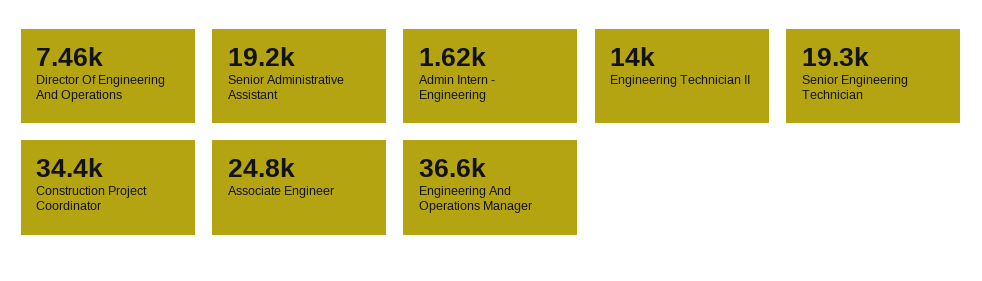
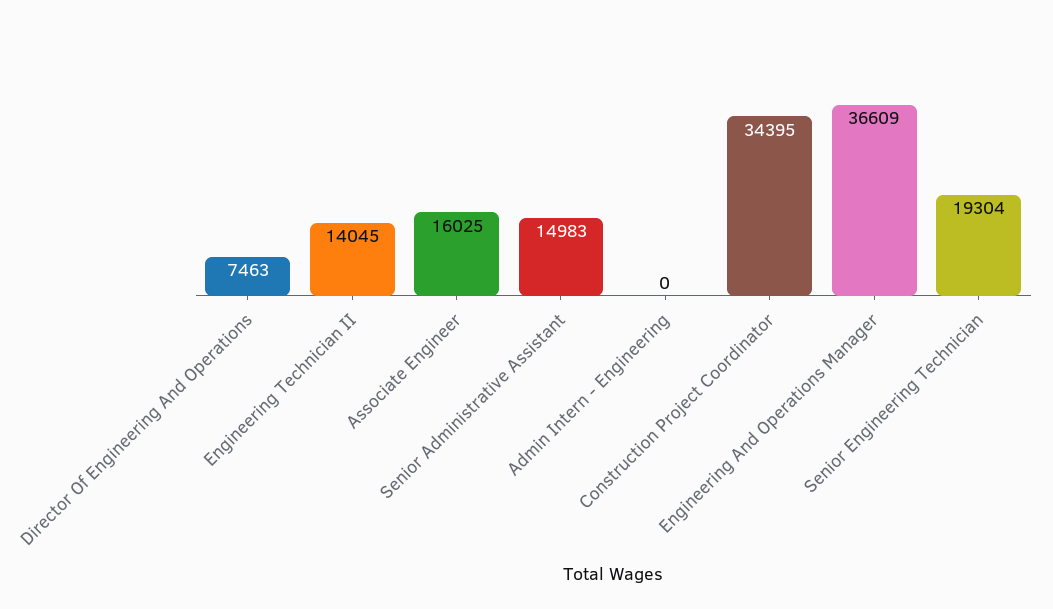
  {
    "Director Of Engineering And Operations": 7463,
-   "Senior Administrative Assistant": 19200,
+   "Senior Administrative Assistant": 14983,
-   "Admin Intern - Engineering": 1620,
+   "Admin Intern - Engineering": 0,
    "Engineering Technician II": 14045,
    "Senior Engineering Technician": 19304,
    "Construction Project Coordinator": 34395,
-   "Associate Engineer": 24800,
+   "Associate Engineer": 16025,
    "Engineering And Operations Manager": 36609
  }

